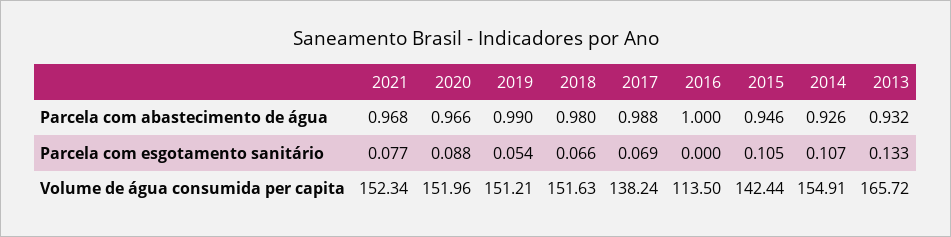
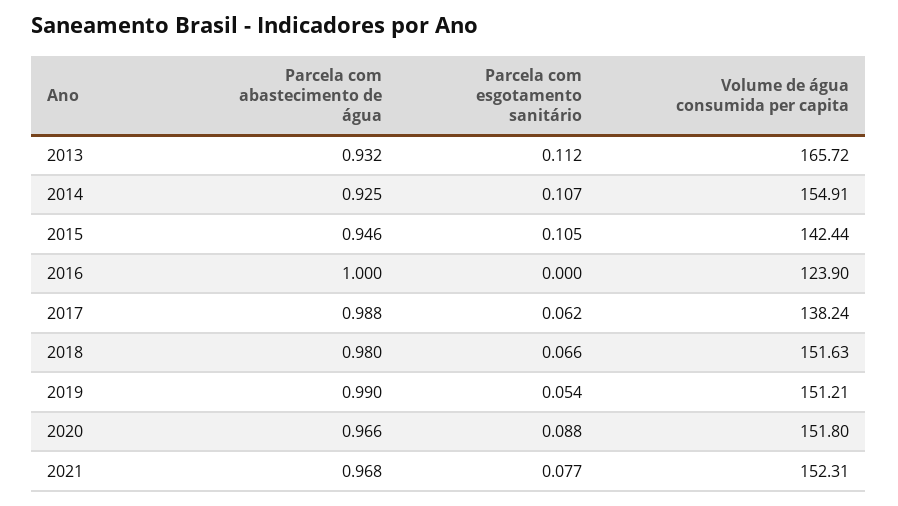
  {
    "2021": {
      "Parcela com abastecimento de água": 0.968,
      "Parcela com esgotamento sanitário": 0.077,
-     "Volume de água consumida per capita": 152.34
+     "Volume de água consumida per capita": 152.31
    },
    "2020": {
      "Parcela com abastecimento de água": 0.966,
      "Parcela com esgotamento sanitário": 0.088,
-     "Volume de água consumida per capita": 151.96
+     "Volume de água consumida per capita": 151.8
    },
    "2019": {
      "Parcela com abastecimento de água": 0.99,
      "Parcela com esgotamento sanitário": 0.054,
      "Volume de água consumida per capita": 151.21
    },
    "2018": {
      "Parcela com abastecimento de água": 0.98,
      "Parcela com esgotamento sanitário": 0.066,
      "Volume de água consumida per capita": 151.63
    },
    "2017": {
      "Parcela com abastecimento de água": 0.988,
-     "Parcela com esgotamento sanitário": 0.069,
+     "Parcela com esgotamento sanitário": 0.062,
      "Volume de água consumida per capita": 138.24
    },
    "2016": {
      "Parcela com abastecimento de água": 1,
      "Parcela com esgotamento sanitário": 0,
-     "Volume de água consumida per capita": 113.5
+     "Volume de água consumida per capita": 123.9
    },
    "2015": {
      "Parcela com abastecimento de água": 0.946,
      "Parcela com esgotamento sanitário": 0.105,
      "Volume de água consumida per capita": 142.44
    },
    "2014": {
-     "Parcela com abastecimento de água": 0.926,
+     "Parcela com abastecimento de água": 0.925,
      "Parcela com esgotamento sanitário": 0.107,
      "Volume de água consumida per capita": 154.91
    },
    "2013": {
      "Parcela com abastecimento de água": 0.932,
-     "Parcela com esgotamento sanitário": 0.133,
+     "Parcela com esgotamento sanitário": 0.112,
      "Volume de água consumida per capita": 165.72
    }
  }

